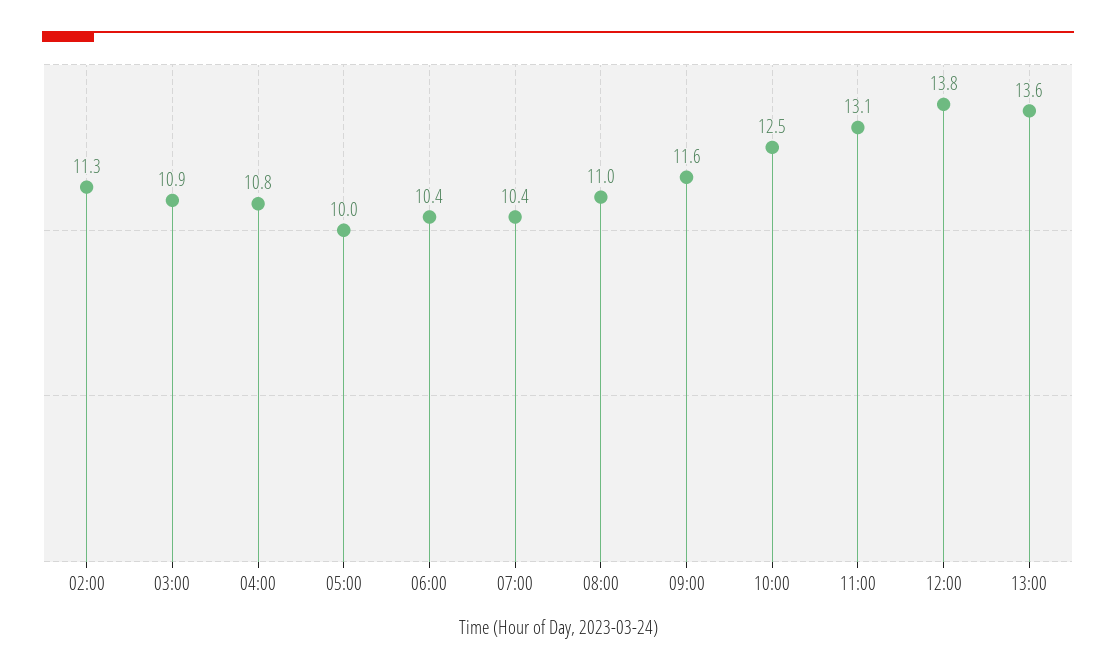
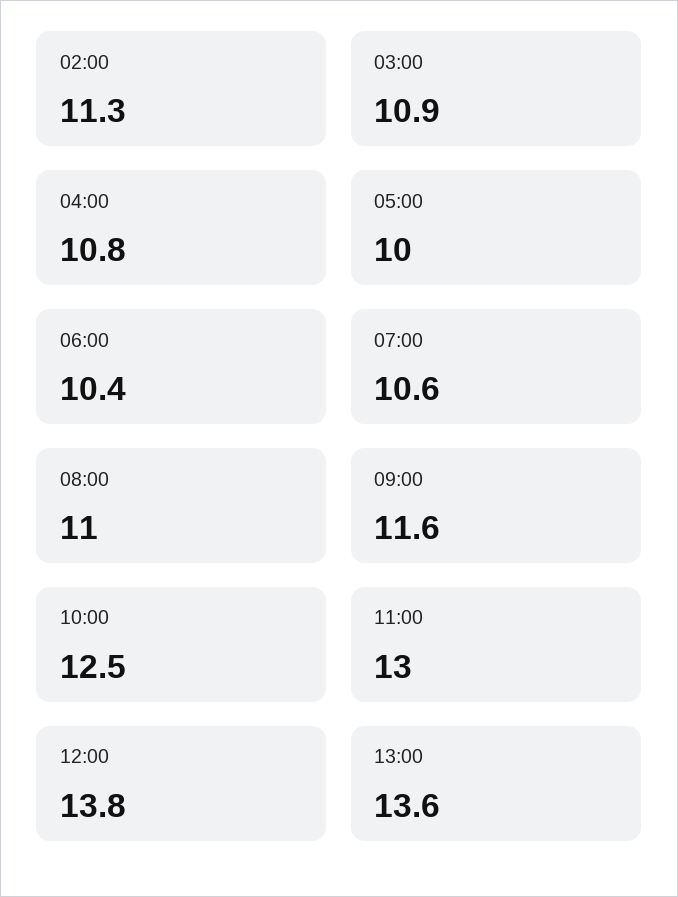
  {
    "02:00": 11.3,
    "03:00": 10.9,
    "04:00": 10.8,
    "05:00": 10,
    "06:00": 10.4,
-   "07:00": 10.4,
+   "07:00": 10.6,
    "08:00": 11,
    "09:00": 11.6,
    "10:00": 12.5,
-   "11:00": 13.1,
+   "11:00": 13,
    "12:00": 13.8,
    "13:00": 13.6
  }

